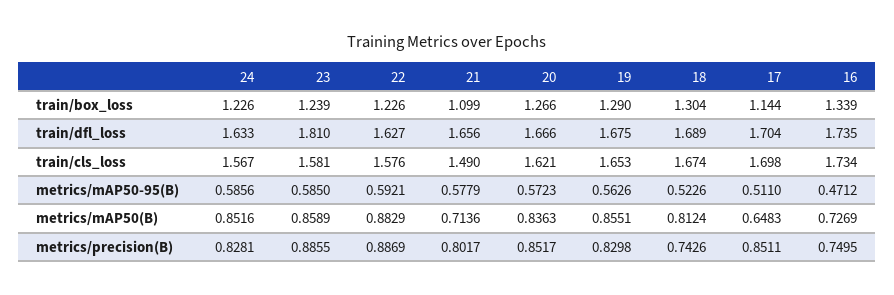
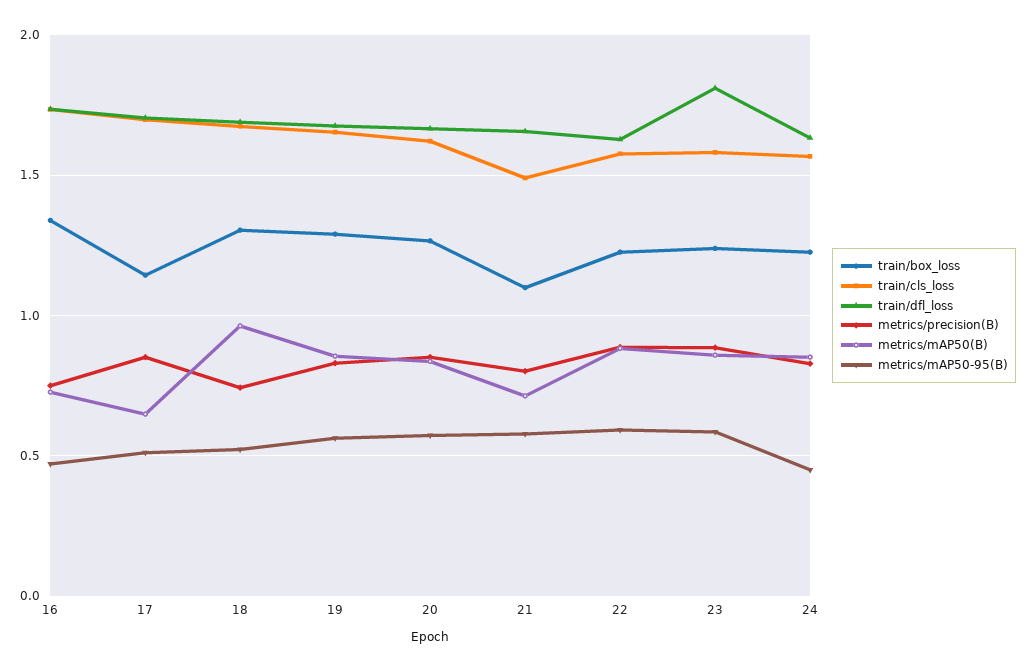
  {
    "train/box_loss": {
      "24": 1.226,
      "23": 1.239,
      "22": 1.226,
      "21": 1.099,
      "20": 1.266,
      "19": 1.29,
      "18": 1.304,
      "17": 1.144,
      "16": 1.339
    },
    "train/dfl_loss": {
      "24": 1.633,
      "23": 1.81,
      "22": 1.627,
      "21": 1.656,
      "20": 1.666,
      "19": 1.675,
      "18": 1.689,
      "17": 1.704,
      "16": 1.735
    },
    "train/cls_loss": {
      "24": 1.567,
      "23": 1.581,
      "22": 1.576,
      "21": 1.49,
      "20": 1.621,
      "19": 1.653,
      "18": 1.674,
      "17": 1.698,
      "16": 1.734
    },
    "metrics/mAP50-95(B)": {
-     "24": 0.5856,
+     "24": 0.45,
      "23": 0.585,
      "22": 0.5921,
      "21": 0.5779,
      "20": 0.5723,
      "19": 0.5626,
      "18": 0.5226,
      "17": 0.511,
      "16": 0.4712
    },
    "metrics/mAP50(B)": {
      "24": 0.8516,
      "23": 0.8589,
      "22": 0.8829,
      "21": 0.7136,
      "20": 0.8363,
      "19": 0.8551,
-     "18": 0.8124,
+     "18": 0.95,
      "17": 0.6483,
      "16": 0.7269
    },
    "metrics/precision(B)": {
      "24": 0.8281,
      "23": 0.8855,
      "22": 0.8869,
      "21": 0.8017,
      "20": 0.8517,
      "19": 0.8298,
      "18": 0.7426,
      "17": 0.8511,
      "16": 0.7495
    }
  }

